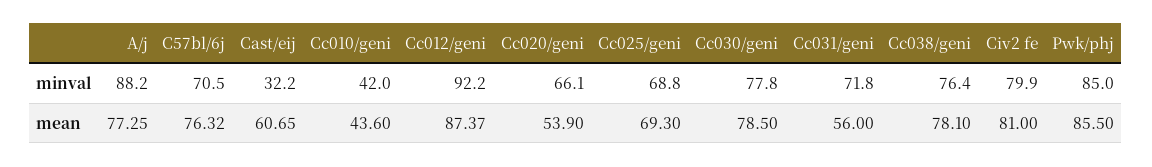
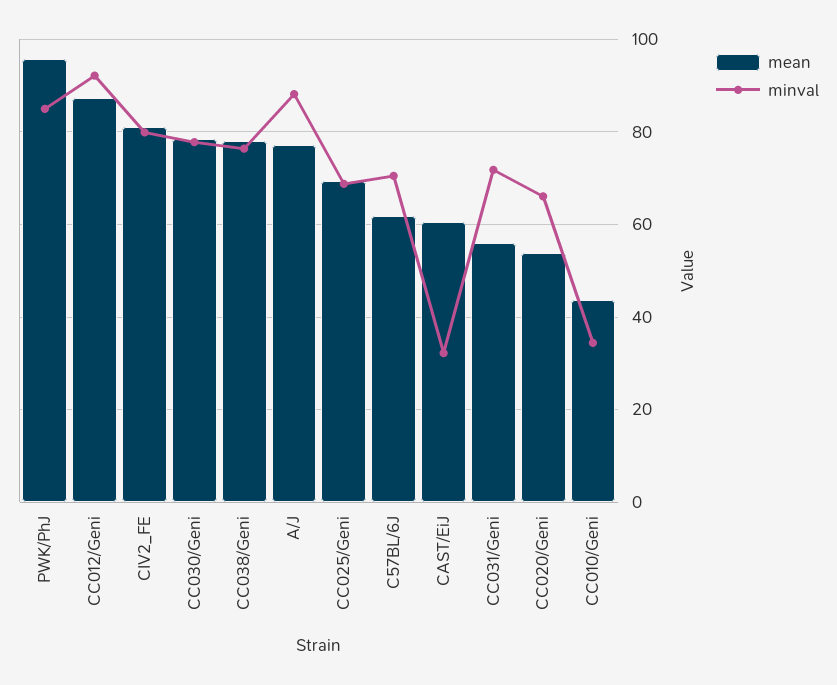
  {
    "minval": {
      "A/j": 88.2,
      "C57bl/6j": 70.5,
      "Cast/eij": 32.2,
-     "Cc010/geni": 42,
+     "Cc010/geni": 34,
      "Cc012/geni": 92.2,
      "Cc020/geni": 66.1,
      "Cc025/geni": 68.8,
      "Cc030/geni": 77.8,
      "Cc031/geni": 71.8,
      "Cc038/geni": 76.4,
      "Civ2 fe": 79.9,
      "Pwk/phj": 85
    },
    "mean": {
      "A/j": 77.25,
-     "C57bl/6j": 76.32,
+     "C57bl/6j": 62,
      "Cast/eij": 60.65,
      "Cc010/geni": 43.6,
      "Cc012/geni": 87.37,
      "Cc020/geni": 53.9,
      "Cc025/geni": 69.3,
      "Cc030/geni": 78.5,
      "Cc031/geni": 56,
      "Cc038/geni": 78.1,
      "Civ2 fe": 81,
-     "Pwk/phj": 85.5
+     "Pwk/phj": 96
    }
  }

